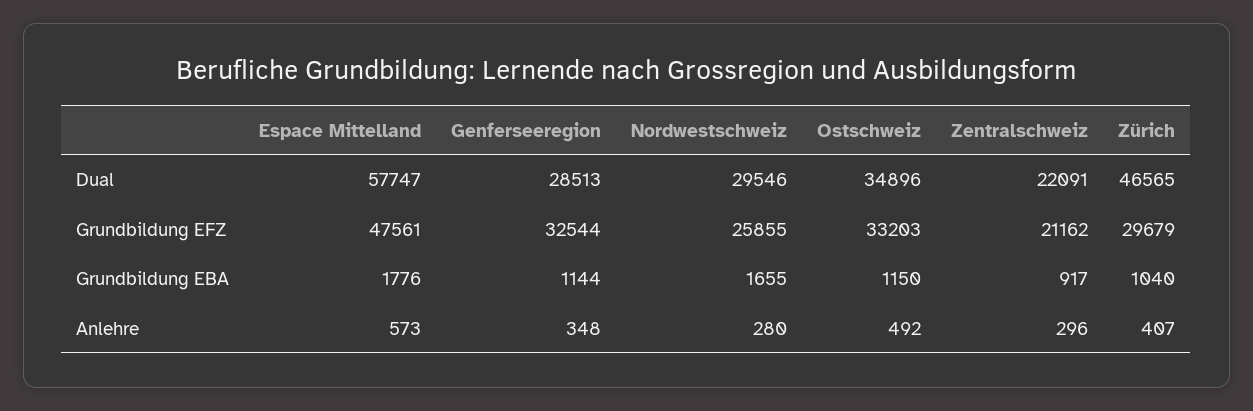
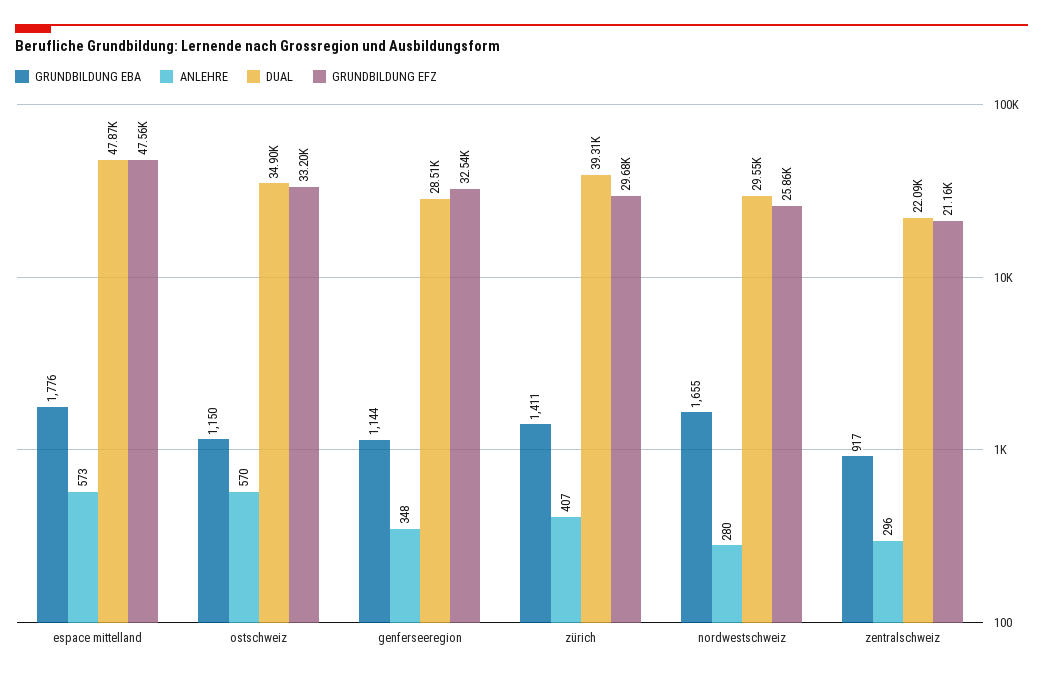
  {
    "Dual": {
-     "Espace Mittelland": 57747,
+     "Espace Mittelland": 47870,
      "Genferseeregion": 28513,
      "Nordwestschweiz": 29546,
      "Ostschweiz": 34896,
      "Zentralschweiz": 22091,
-     "Zürich": 46565
+     "Zürich": 39310
    },
    "Grundbildung EFZ": {
      "Espace Mittelland": 47561,
      "Genferseeregion": 32544,
      "Nordwestschweiz": 25855,
      "Ostschweiz": 33203,
      "Zentralschweiz": 21162,
      "Zürich": 29679
    },
    "Grundbildung EBA": {
      "Espace Mittelland": 1776,
      "Genferseeregion": 1144,
      "Nordwestschweiz": 1655,
      "Ostschweiz": 1150,
      "Zentralschweiz": 917,
-     "Zürich": 1040
+     "Zürich": 1411
    },
    "Anlehre": {
      "Espace Mittelland": 573,
      "Genferseeregion": 348,
      "Nordwestschweiz": 280,
-     "Ostschweiz": 492,
+     "Ostschweiz": 570,
      "Zentralschweiz": 296,
      "Zürich": 407
    }
  }

